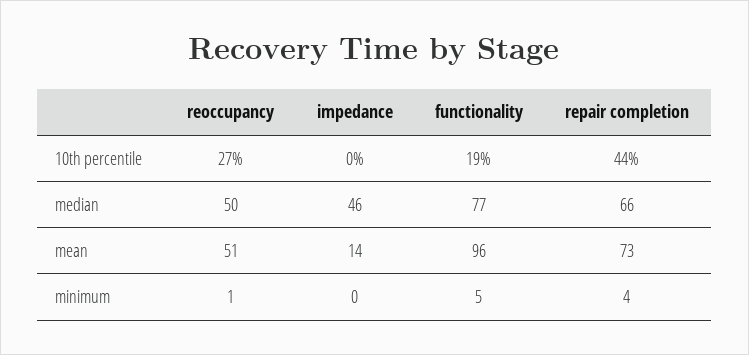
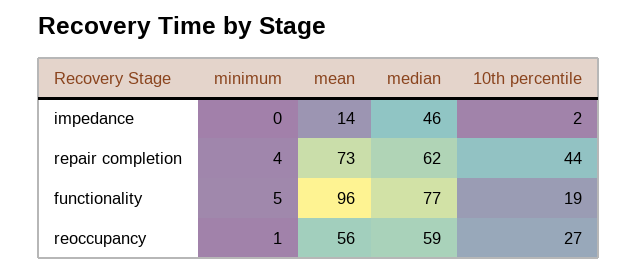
  {
    "reoccupancy": {
      "10th percentile": 27,
-     "median": 50,
+     "median": 59,
-     "mean": 51,
+     "mean": 56,
      "minimum": 1
    },
    "impedance": {
-     "10th percentile": 0,
+     "10th percentile": 2,
      "median": 46,
      "mean": 14,
      "minimum": 0
    },
    "functionality": {
      "10th percentile": 19,
      "median": 77,
      "mean": 96,
      "minimum": 5
    },
    "repair completion": {
      "10th percentile": 44,
-     "median": 66,
+     "median": 62,
      "mean": 73,
      "minimum": 4
    }
  }

